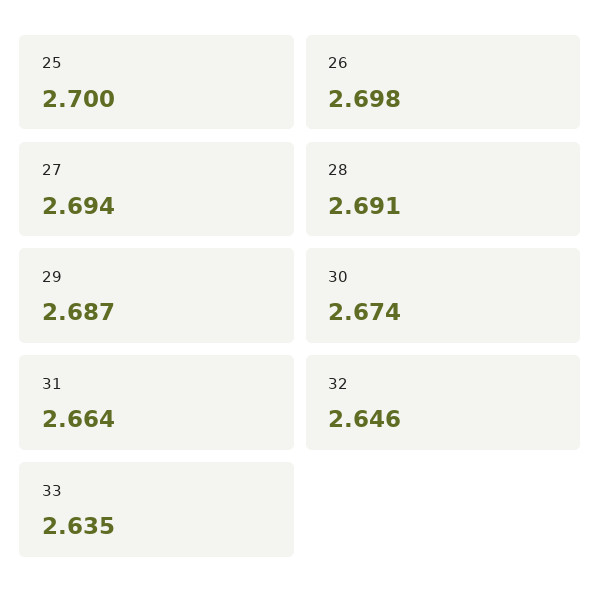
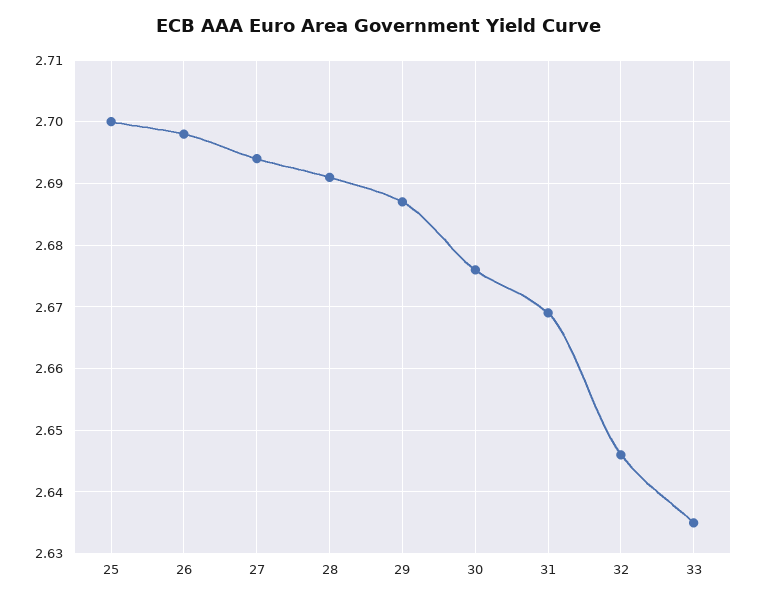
  {
    "25": 2.7,
    "26": 2.698,
    "27": 2.694,
    "28": 2.691,
    "29": 2.687,
-   "30": 2.674,
+   "30": 2.676,
-   "31": 2.664,
+   "31": 2.669,
    "32": 2.646,
    "33": 2.635
  }

